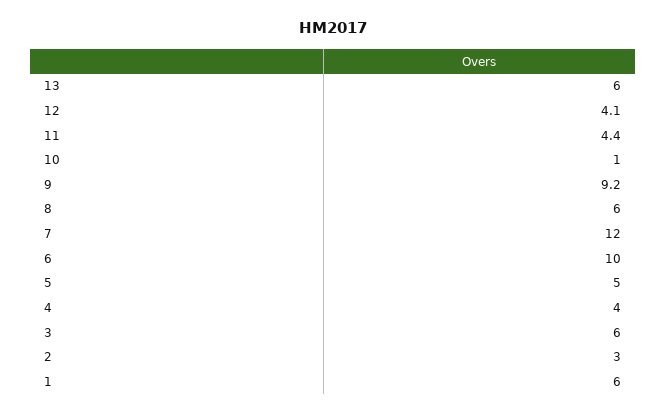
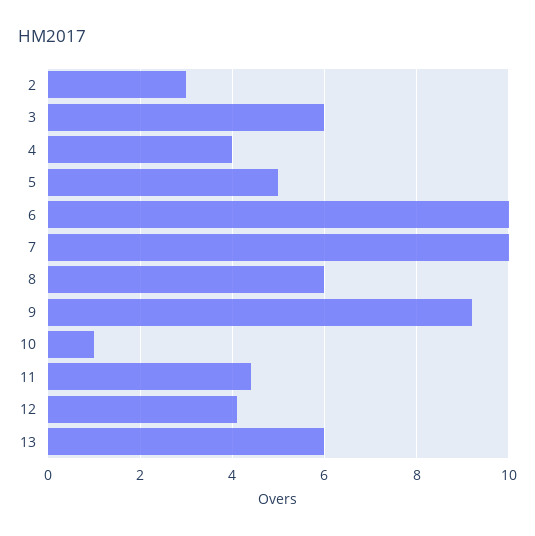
  {
    "13": 6,
    "12": 4.1,
    "11": 4.4,
    "10": 1,
    "9": 9.2,
    "8": 6,
-   "7": 12,
+   "7": 10,
    "6": 10,
    "5": 5,
    "4": 4,
    "3": 6,
-   "2": 3,
+   "2": 3
-   "1": 6
  }

